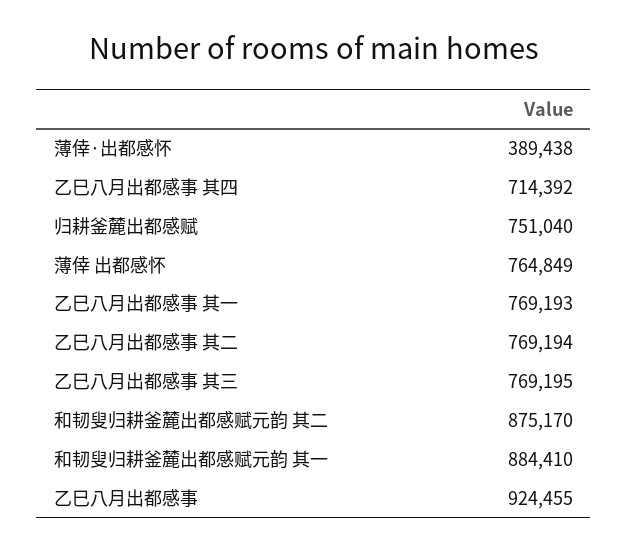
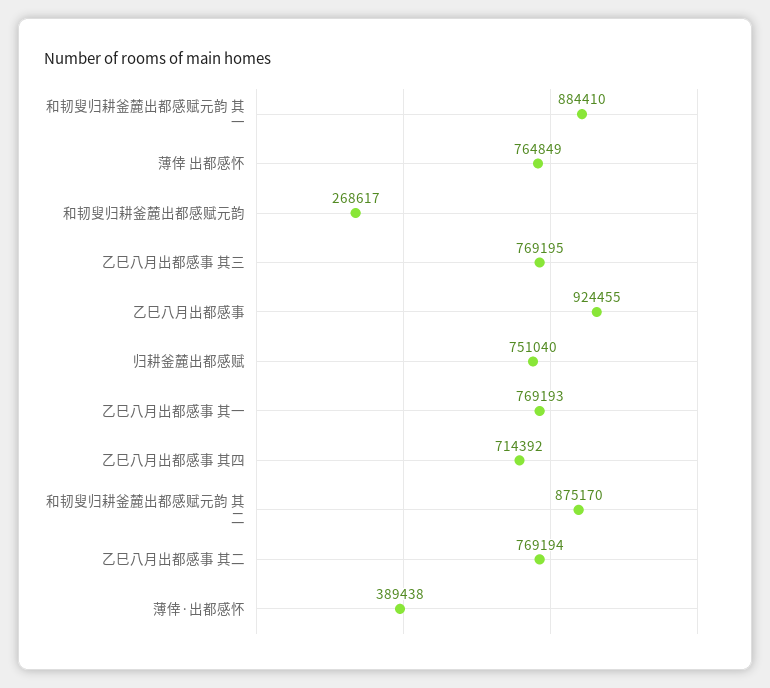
  {
    "薄倖·出都感怀": 389438,
    "乙巳八月出都感事 其四": 714392,
    "归耕釜麓出都感赋": 751040,
    "薄倖 出都感怀": 764849,
    "乙巳八月出都感事 其一": 769193,
    "乙巳八月出都感事 其二": 769194,
    "乙巳八月出都感事 其三": 769195,
    "和韧叟归耕釜麓出都感赋元韵 其二": 875170,
    "和韧叟归耕釜麓出都感赋元韵 其一": 884410,
-   "乙巳八月出都感事": 924455
+   "乙巳八月出都感事": 924455,
+   "和韧叟归耕釜麓出都感赋元韵": 268617
  }

